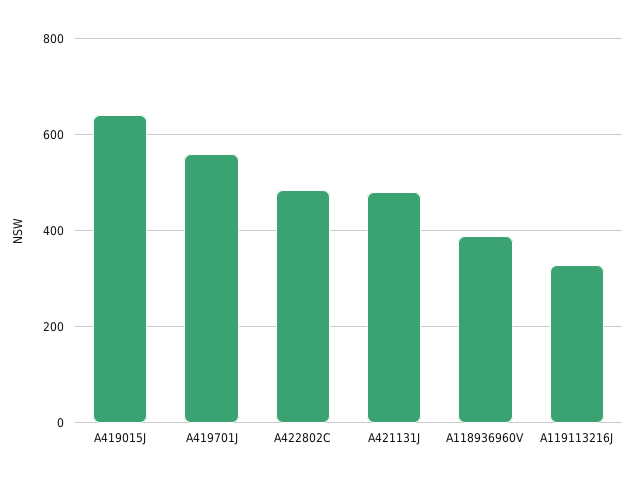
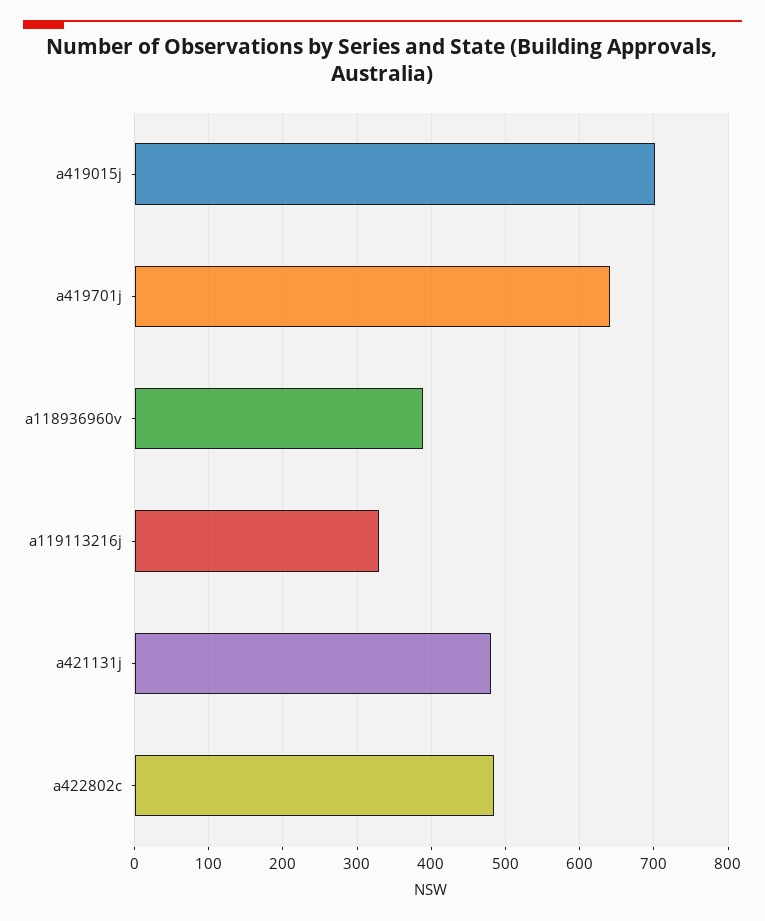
  {
-   "A419015J": 640,
+   "A419015J": 700,
-   "A419701J": 560,
+   "A419701J": 640,
    "A422802C": 490,
    "A421131J": 480,
    "A118936960V": 390,
    "A119113216J": 330
  }

